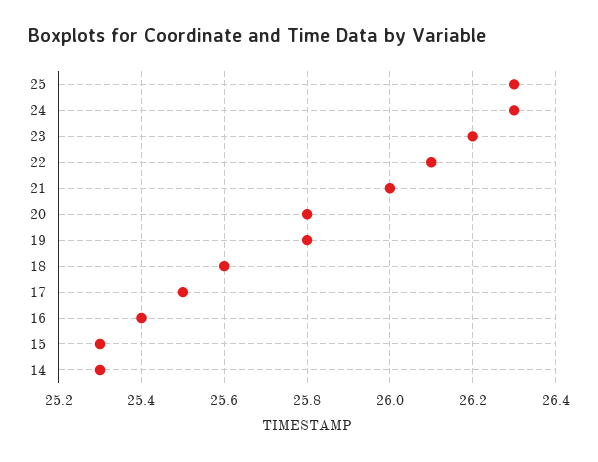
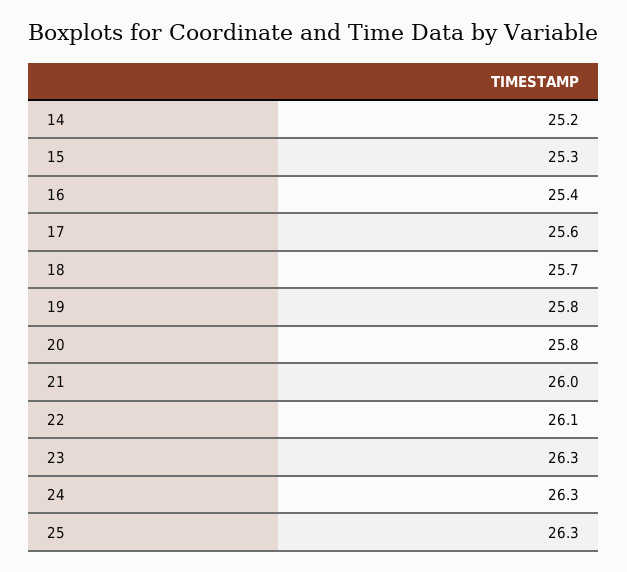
  {
    "25": 26.3,
    "24": 26.3,
-   "23": 26.2,
+   "23": 26.3,
    "22": 26.1,
    "21": 26,
    "20": 25.8,
    "19": 25.8,
-   "18": 25.6,
+   "18": 25.7,
-   "17": 25.5,
+   "17": 25.6,
    "16": 25.4,
    "15": 25.3,
-   "14": 25.3
+   "14": 25.2
  }

